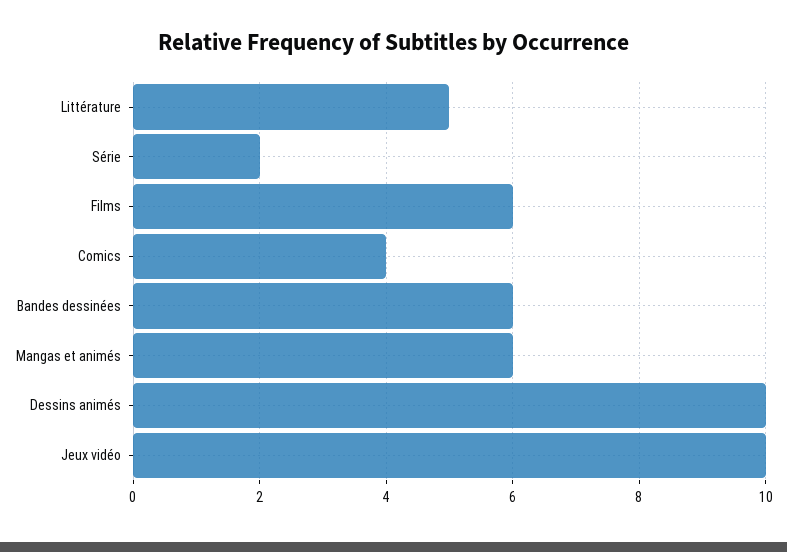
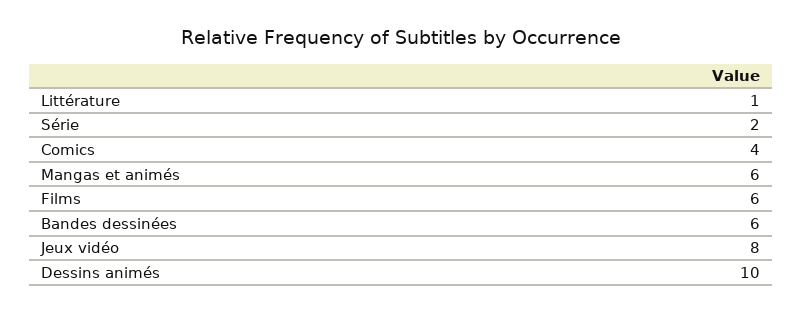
  {
-   "Littérature": 5,
+   "Littérature": 1,
    "Série": 2,
    "Films": 6,
    "Comics": 4,
    "Bandes dessinées": 6,
    "Mangas et animés": 6,
    "Dessins animés": 10,
-   "Jeux vidéo": 10
+   "Jeux vidéo": 8
  }

